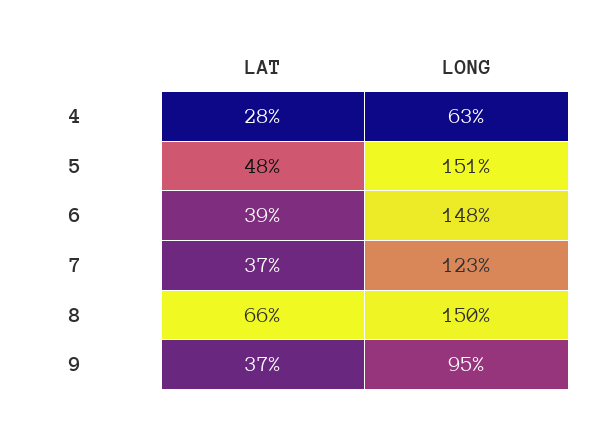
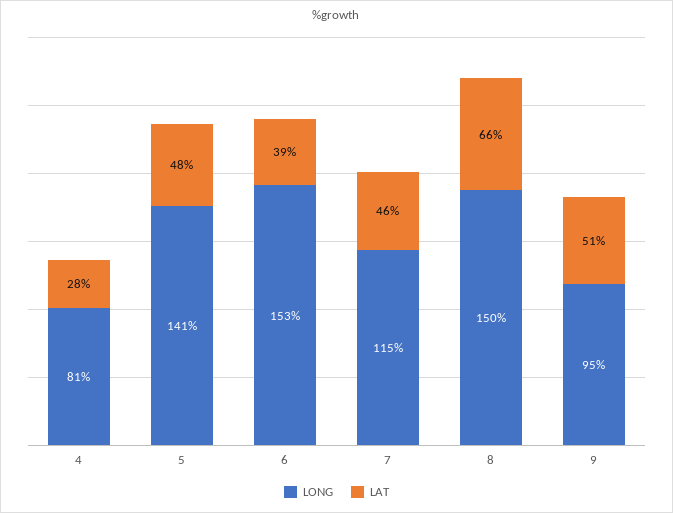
  {
    "LAT": {
      "4": 28,
      "5": 48,
      "6": 39,
-     "7": 37,
+     "7": 46,
      "8": 66,
-     "9": 37
+     "9": 51
    },
    "LONG": {
-     "4": 63,
+     "4": 81,
-     "5": 151,
+     "5": 141,
-     "6": 148,
+     "6": 153,
-     "7": 123,
+     "7": 115,
      "8": 150,
      "9": 95
    }
  }

